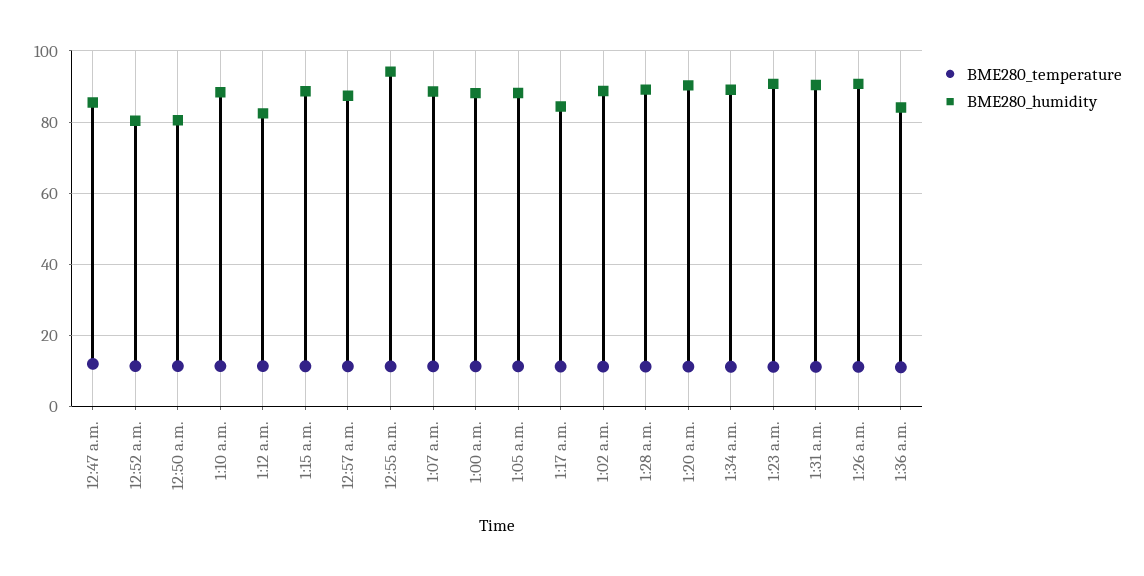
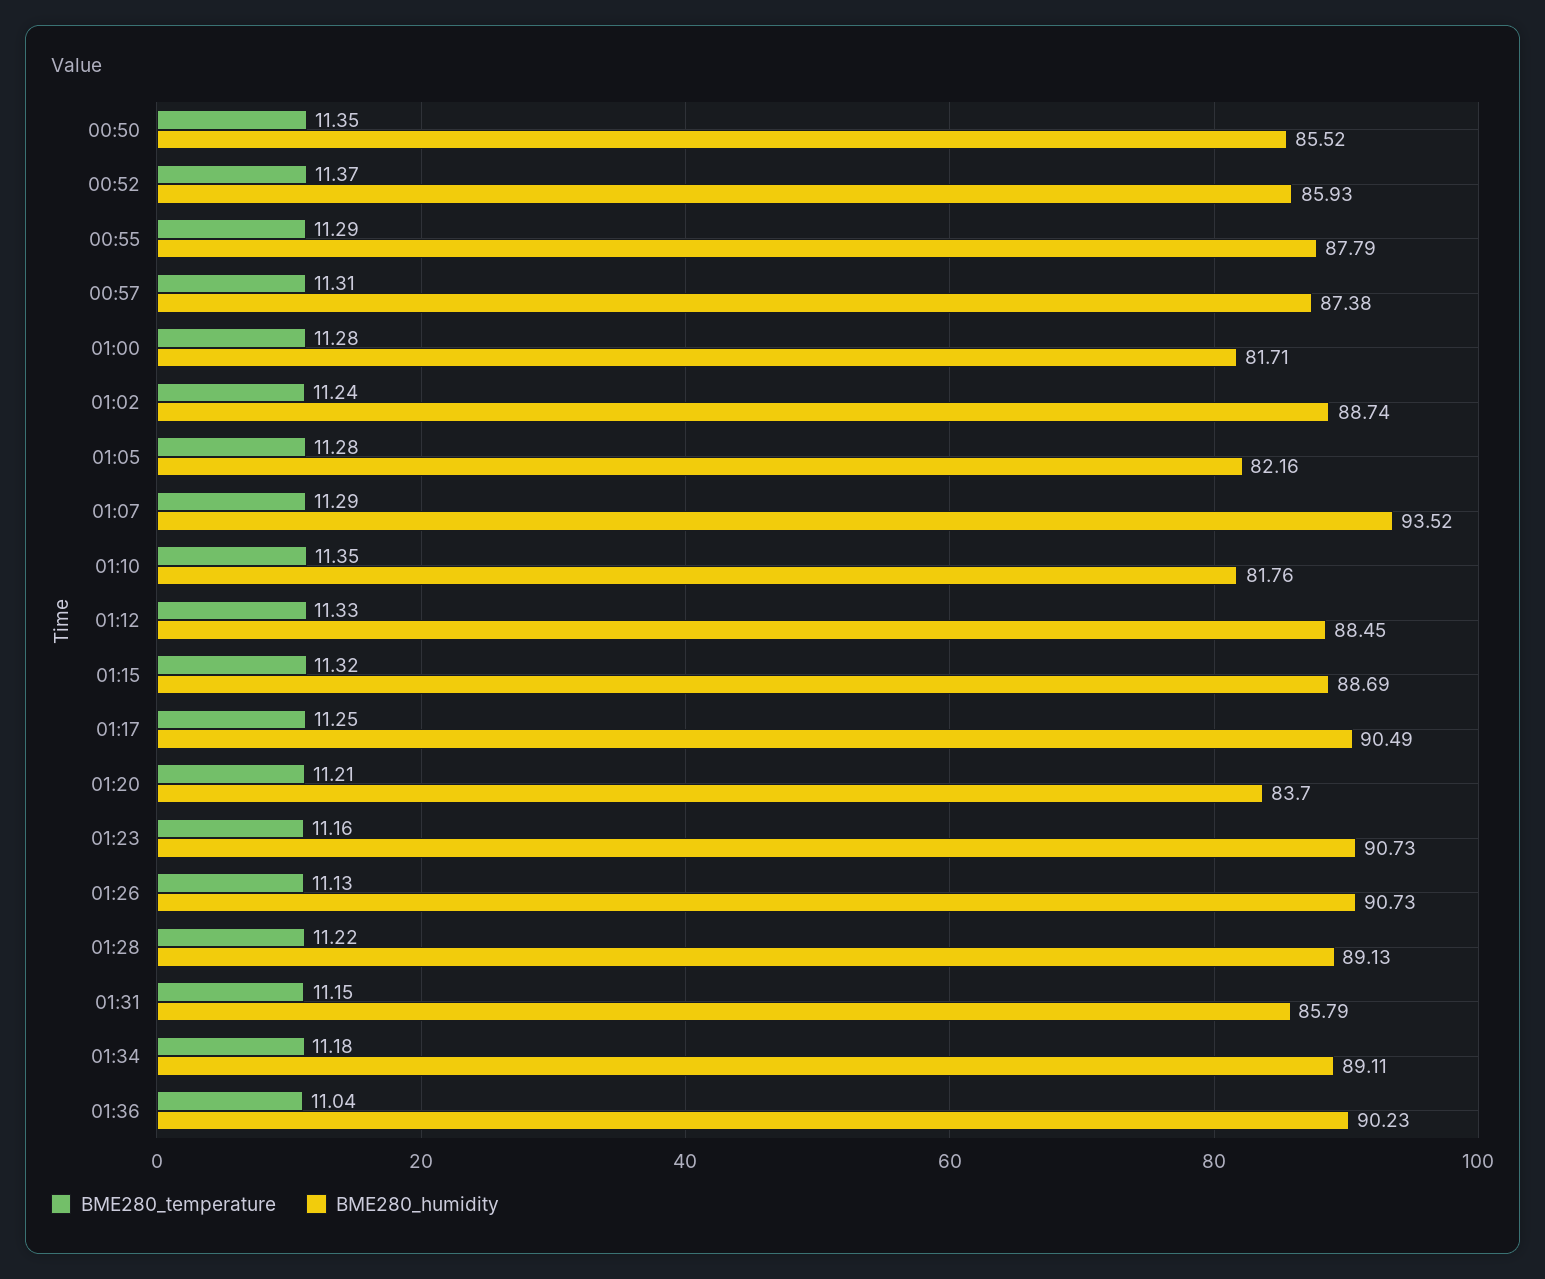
  {
    "BME280_temperature": {
-     "12:47 a.m.": 12,
      "12:52 a.m.": 11.37,
      "12:50 a.m.": 11.35,
      "1:10 a.m.": 11.35,
      "1:12 a.m.": 11.33,
      "1:15 a.m.": 11.32,
      "12:57 a.m.": 11.31,
      "12:55 a.m.": 11.29,
      "1:07 a.m.": 11.29,
      "1:00 a.m.": 11.28,
      "1:05 a.m.": 11.28,
      "1:17 a.m.": 11.25,
      "1:02 a.m.": 11.24,
      "1:28 a.m.": 11.22,
      "1:20 a.m.": 11.21,
      "1:34 a.m.": 11.18,
      "1:23 a.m.": 11.16,
      "1:31 a.m.": 11.15,
      "1:26 a.m.": 11.13,
      "1:36 a.m.": 11.04
    },
    "BME280_humidity": {
-     "12:47 a.m.": 86,
-     "12:52 a.m.": 80,
+     "12:52 a.m.": 85.93,
-     "12:50 a.m.": 80,
+     "12:50 a.m.": 85.52,
-     "1:10 a.m.": 88,
+     "1:10 a.m.": 81.76,
-     "1:12 a.m.": 82,
+     "1:12 a.m.": 88.45,
      "1:15 a.m.": 88.69,
      "12:57 a.m.": 87.38,
-     "12:55 a.m.": 94,
+     "12:55 a.m.": 87.79,
-     "1:07 a.m.": 88,
+     "1:07 a.m.": 93.52,
-     "1:00 a.m.": 88,
+     "1:00 a.m.": 81.71,
-     "1:05 a.m.": 88,
+     "1:05 a.m.": 82.16,
-     "1:17 a.m.": 84,
+     "1:17 a.m.": 90.49,
      "1:02 a.m.": 88.74,
      "1:28 a.m.": 89.13,
-     "1:20 a.m.": 90,
+     "1:20 a.m.": 83.7,
      "1:34 a.m.": 89.11,
      "1:23 a.m.": 90.73,
-     "1:31 a.m.": 90,
+     "1:31 a.m.": 85.79,
      "1:26 a.m.": 90.73,
-     "1:36 a.m.": 84
+     "1:36 a.m.": 90.23
    }
  }

